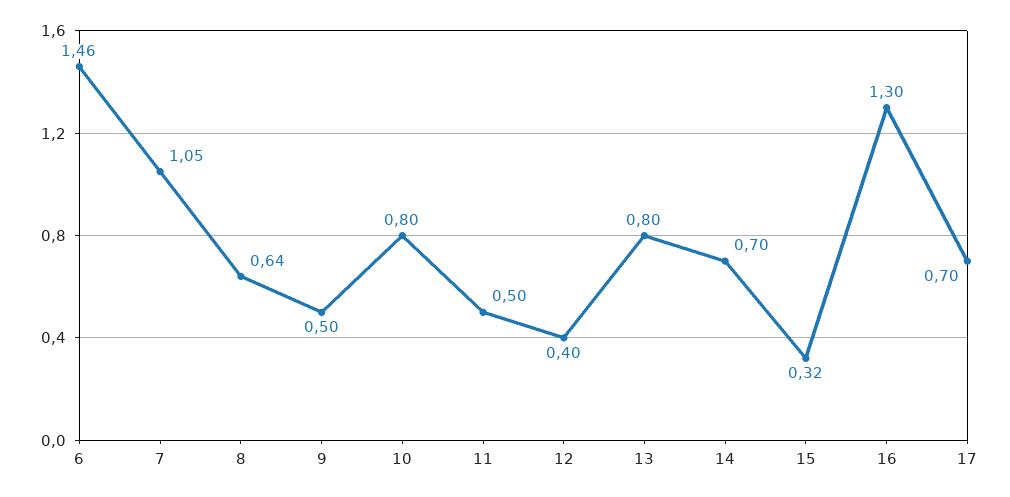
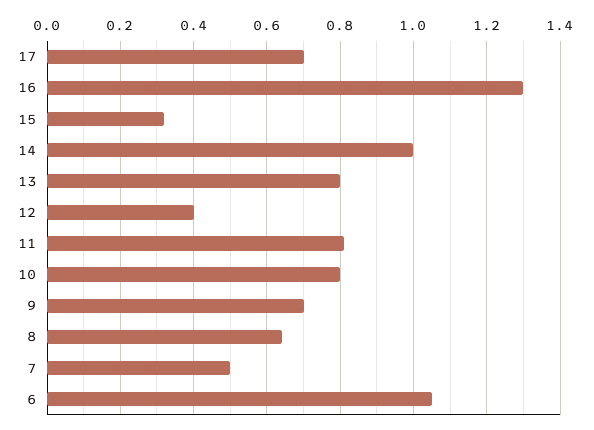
  {
-   "6": 1.46,
+   "6": 1.05,
-   "7": 1.05,
+   "7": 0.5,
    "8": 0.64,
-   "9": 0.5,
+   "9": 0.7,
    "10": 0.8,
-   "11": 0.5,
+   "11": 0.8,
    "12": 0.4,
    "13": 0.8,
-   "14": 0.7,
+   "14": 1,
    "15": 0.32,
    "16": 1.3,
    "17": 0.7
  }

